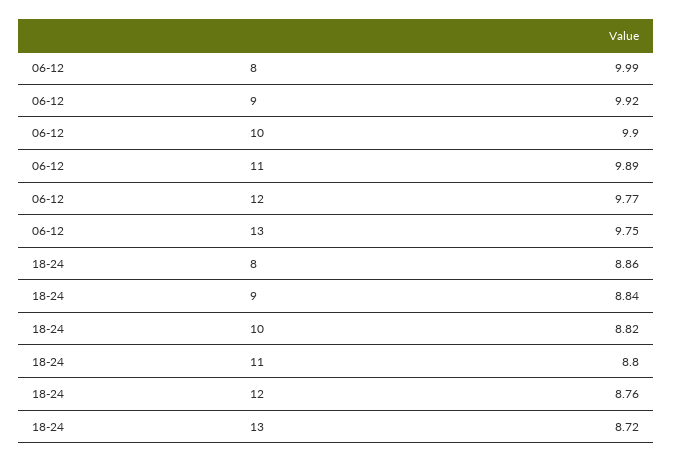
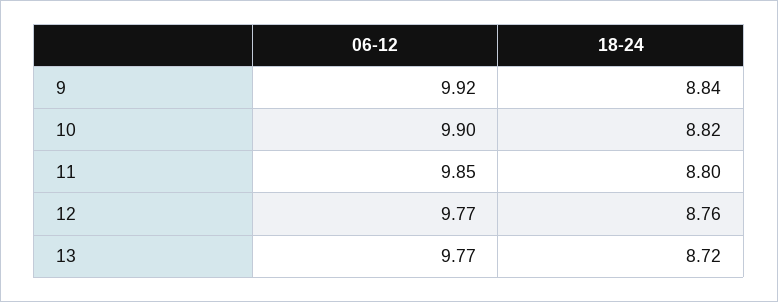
  {
    "06-12": {
-     "8": 9.99,
      "9": 9.92,
      "10": 9.9,
-     "11": 9.89,
+     "11": 9.85,
      "12": 9.77,
-     "13": 9.75
+     "13": 9.77
    },
    "18-24": {
-     "8": 8.86,
      "9": 8.84,
      "10": 8.82,
      "11": 8.8,
      "12": 8.76,
      "13": 8.72
    }
  }

